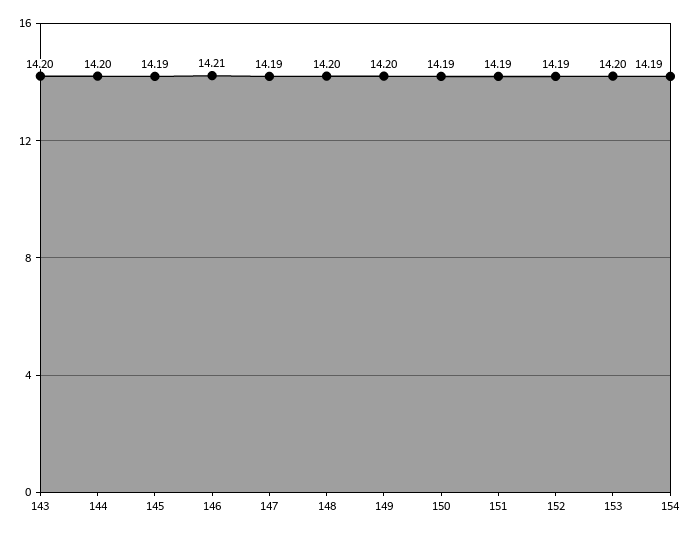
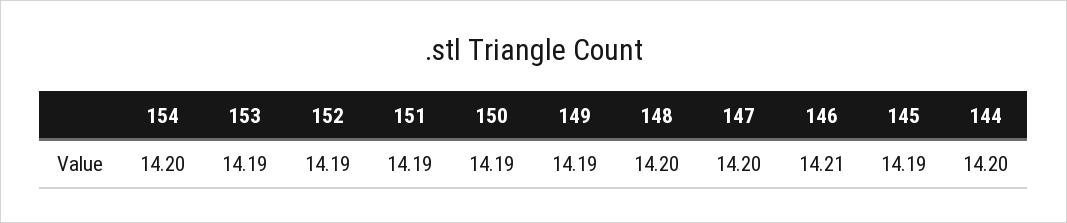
  {
-   "143": 14.2,
    "144": 14.2,
    "145": 14.19,
    "146": 14.21,
-   "147": 14.19,
+   "147": 14.2,
    "148": 14.2,
-   "149": 14.2,
+   "149": 14.19,
    "150": 14.19,
    "151": 14.19,
    "152": 14.19,
-   "153": 14.2,
+   "153": 14.19,
-   "154": 14.19
+   "154": 14.2
  }

